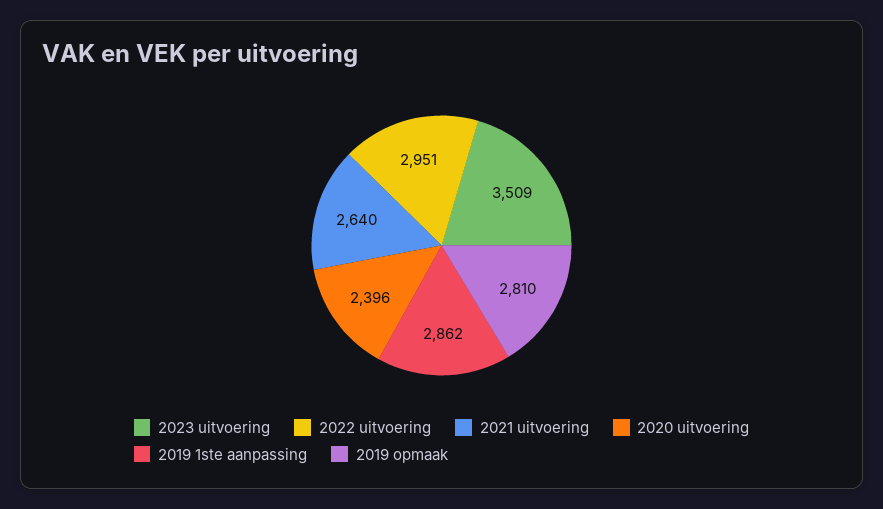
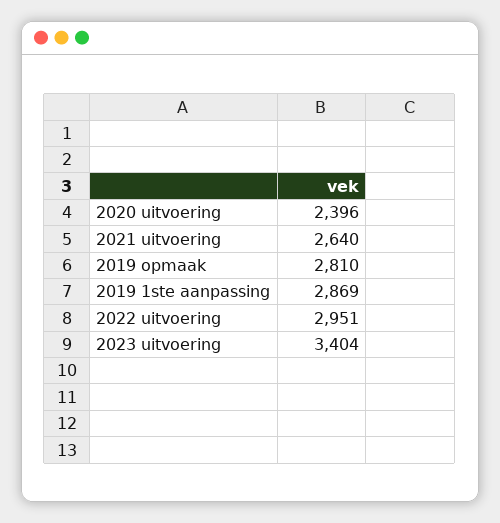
  {
-   "2023 uitvoering": 3509,
+   "2023 uitvoering": 3404,
    "2022 uitvoering": 2951,
    "2021 uitvoering": 2640,
    "2020 uitvoering": 2396,
-   "2019 1ste aanpassing": 2862,
+   "2019 1ste aanpassing": 2869,
    "2019 opmaak": 2810
  }

